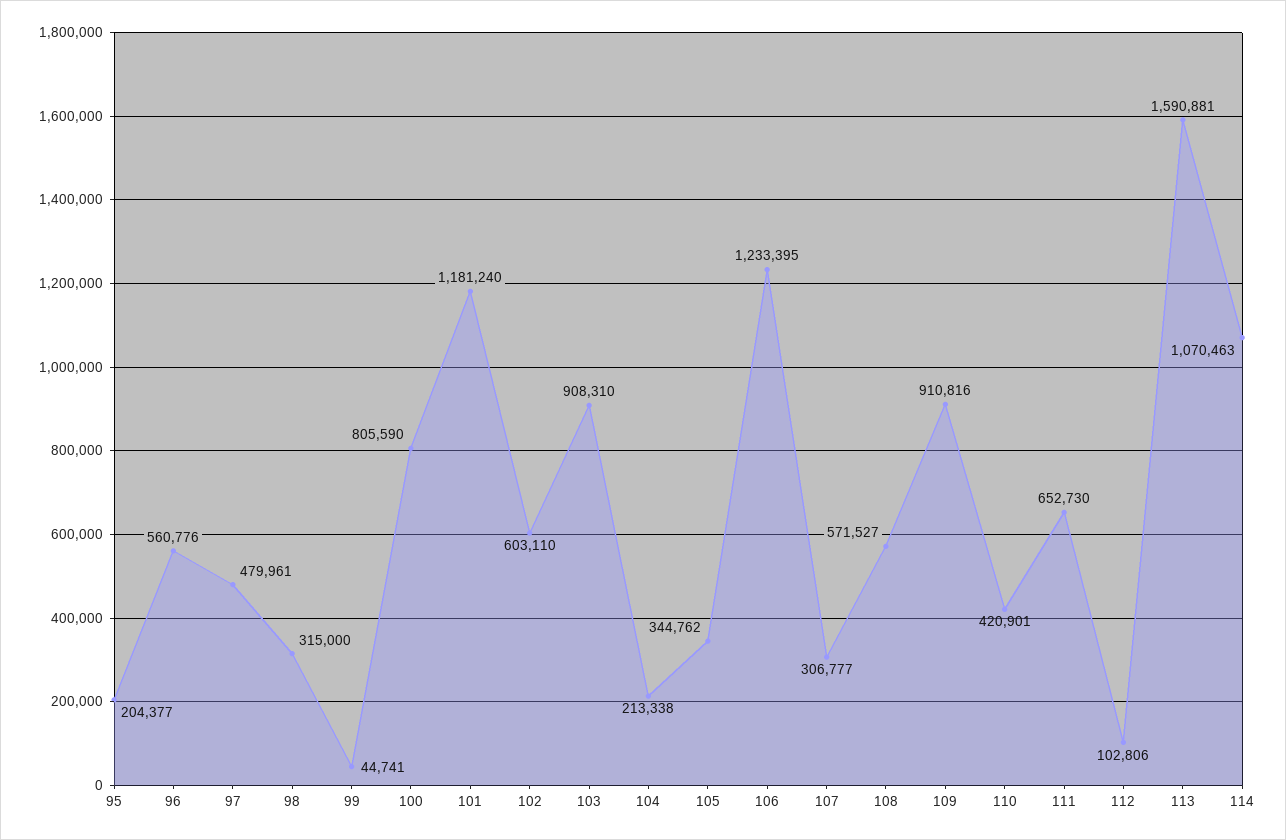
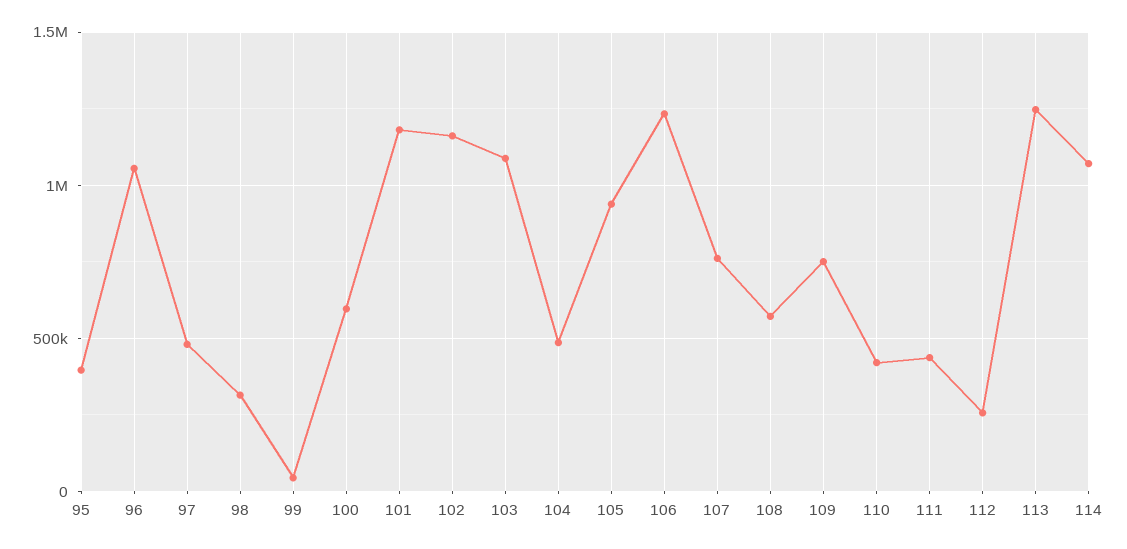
  {
-   "95": 204377,
+   "95": 400000,
-   "96": 560776,
+   "96": 1050000,
    "97": 479961,
    "98": 315000,
    "99": 44741,
-   "100": 805590,
+   "100": 600000,
    "101": 1181240,
-   "102": 603110,
+   "102": 1150000,
-   "103": 908310,
+   "103": 1100000,
-   "104": 213338,
+   "104": 500000,
-   "105": 344762,
+   "105": 950000,
    "106": 1233395,
-   "107": 306777,
+   "107": 750000,
    "108": 571527,
-   "109": 910816,
+   "109": 750000,
    "110": 420901,
-   "111": 652730,
+   "111": 450000,
-   "112": 102806,
+   "112": 250000,
-   "113": 1590881,
+   "113": 1250000,
    "114": 1070463
  }

